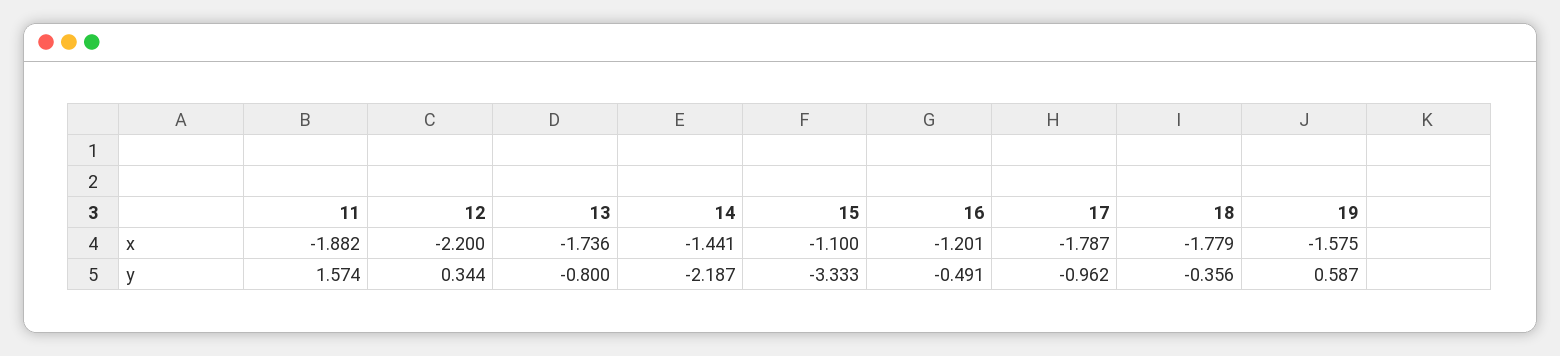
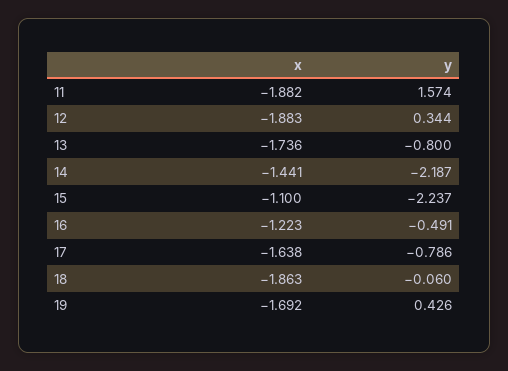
  {
    "11": {
      "x": -1.882,
      "y": 1.574
    },
    "12": {
-     "x": -2.2,
+     "x": -1.883,
      "y": 0.344
    },
    "13": {
      "x": -1.736,
      "y": -0.8
    },
    "14": {
      "x": -1.441,
      "y": -2.187
    },
    "15": {
      "x": -1.1,
-     "y": -3.333
+     "y": -2.237
    },
    "16": {
-     "x": -1.201,
+     "x": -1.223,
      "y": -0.491
    },
    "17": {
-     "x": -1.787,
+     "x": -1.638,
-     "y": -0.962
+     "y": -0.786
    },
    "18": {
-     "x": -1.779,
+     "x": -1.863,
-     "y": -0.356
+     "y": -0.06
    },
    "19": {
-     "x": -1.575,
+     "x": -1.692,
-     "y": 0.587
+     "y": 0.426
    }
  }

